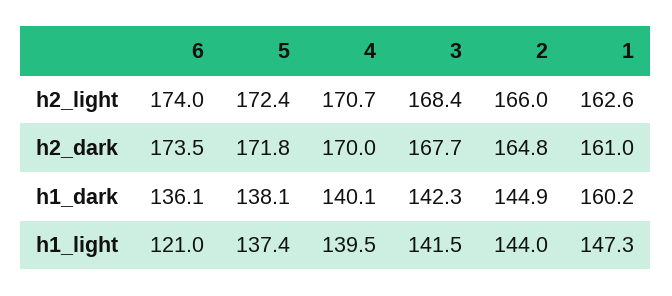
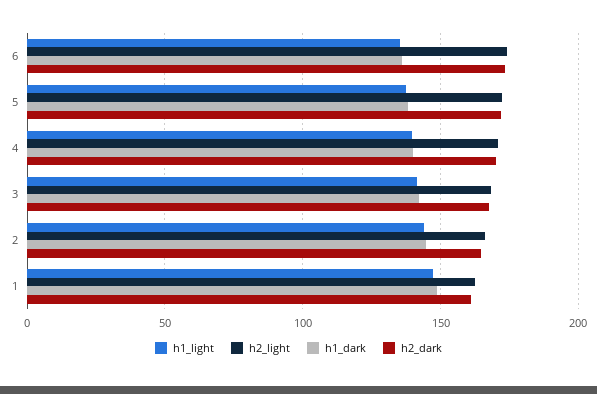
  {
    "h2_light": {
      "6": 174,
      "5": 172.4,
      "4": 170.7,
      "3": 168.4,
      "2": 166,
      "1": 162.6
    },
    "h2_dark": {
      "6": 173.5,
      "5": 171.8,
      "4": 170,
      "3": 167.7,
      "2": 164.8,
      "1": 161
    },
    "h1_dark": {
      "6": 136.1,
      "5": 138.1,
      "4": 140.1,
      "3": 142.3,
      "2": 144.9,
-     "1": 160.2
+     "1": 150
    },
    "h1_light": {
-     "6": 121,
+     "6": 135,
      "5": 137.4,
      "4": 139.5,
      "3": 141.5,
      "2": 144,
      "1": 147.3
    }
  }

